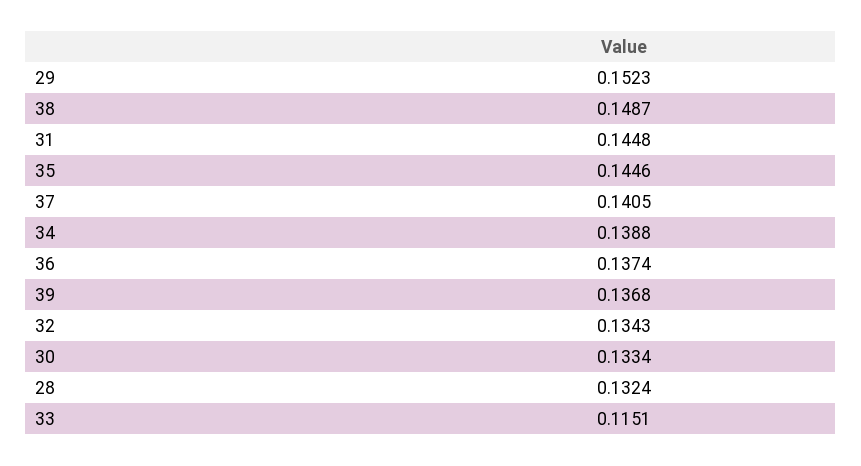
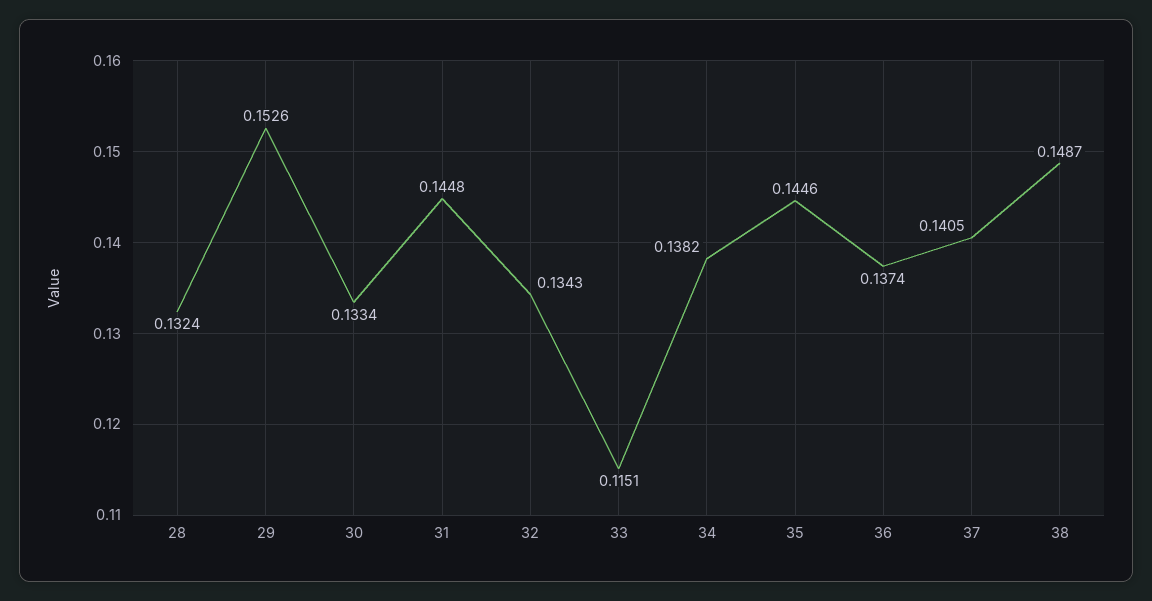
  {
-   "29": 0.1523,
+   "29": 0.1526,
    "38": 0.1487,
    "31": 0.1448,
    "35": 0.1446,
    "37": 0.1405,
-   "34": 0.1388,
+   "34": 0.1382,
    "36": 0.1374,
-   "39": 0.1368,
    "32": 0.1343,
    "30": 0.1334,
    "28": 0.1324,
    "33": 0.1151
  }

